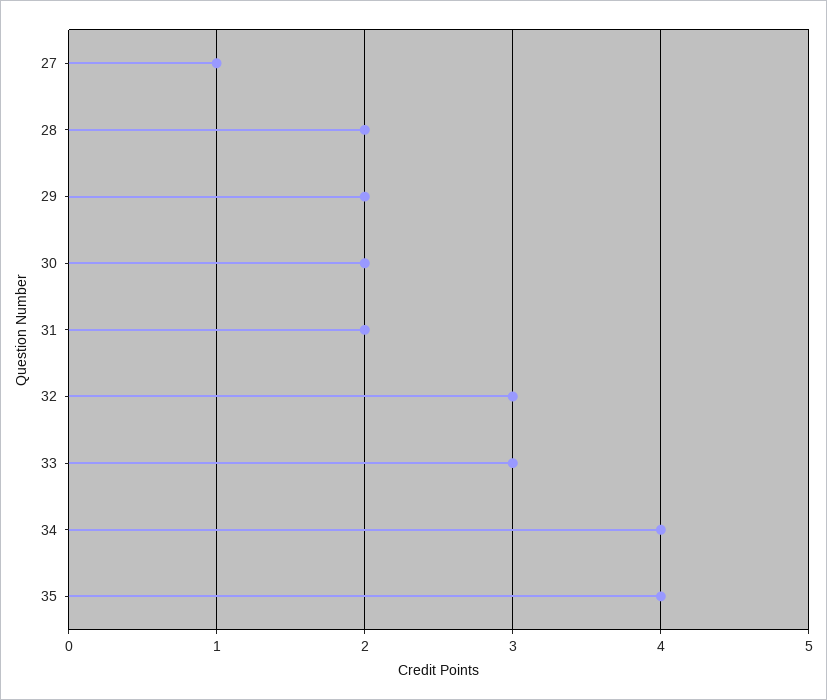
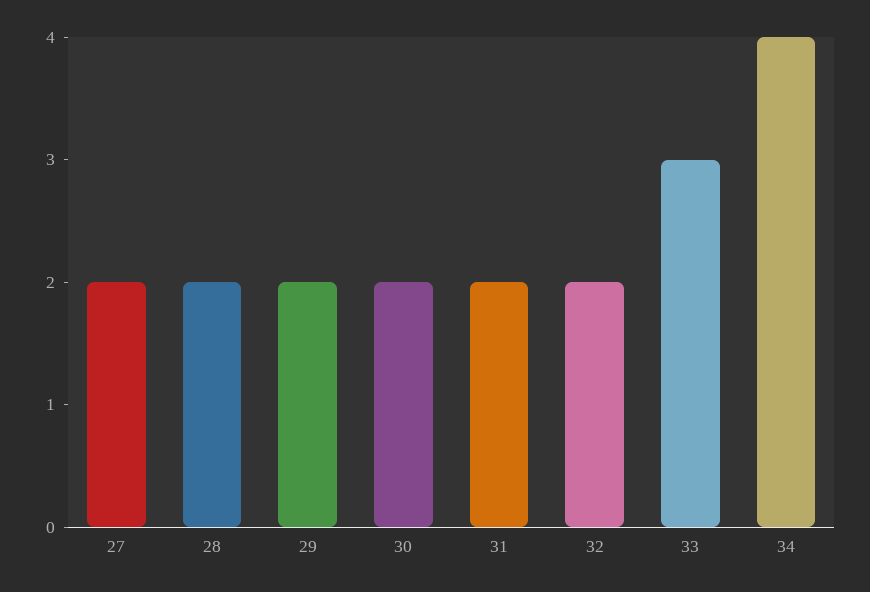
  {
-   "27": 1,
+   "27": 2,
    "28": 2,
    "29": 2,
    "30": 2,
    "31": 2,
-   "32": 3,
+   "32": 2,
    "33": 3,
-   "34": 4,
+   "34": 4
-   "35": 4
  }

